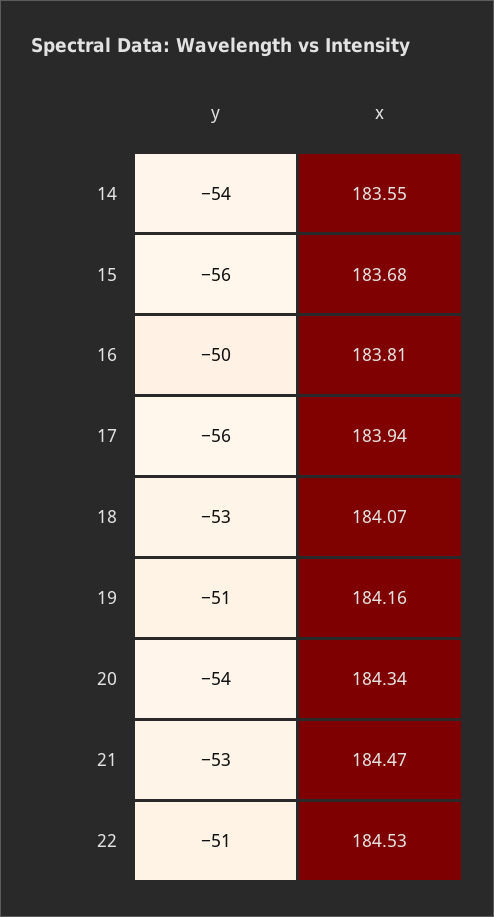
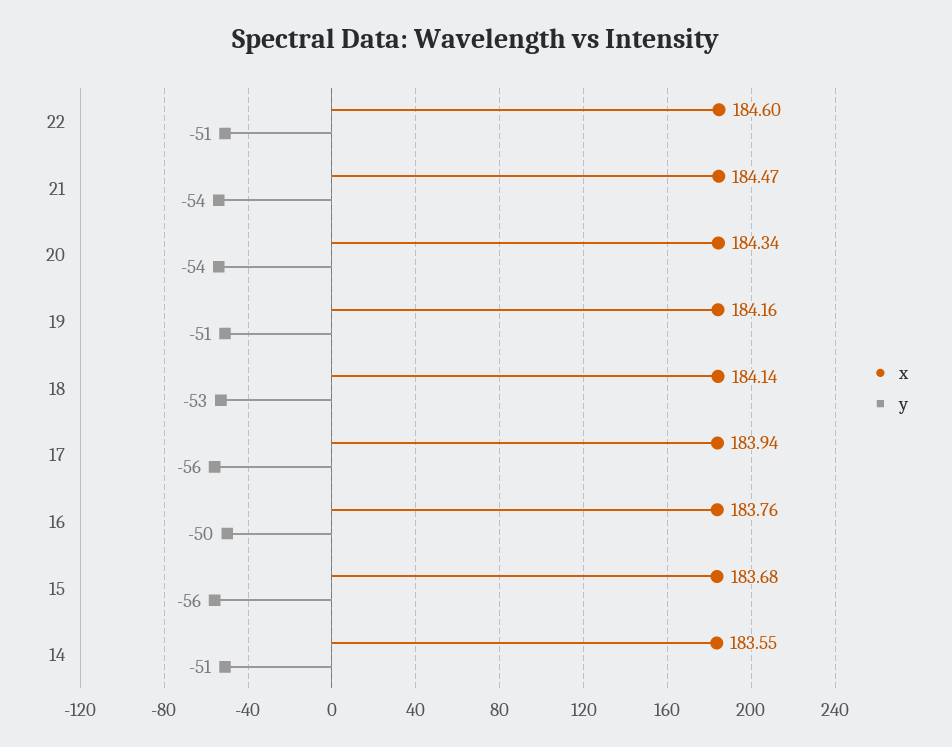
  {
    "y": {
-     "14": -54,
+     "14": -51,
      "15": -56,
      "16": -50,
      "17": -56,
      "18": -53,
      "19": -51,
      "20": -54,
-     "21": -53,
+     "21": -54,
      "22": -51
    },
    "x": {
      "14": 183.55,
      "15": 183.68,
-     "16": 183.81,
+     "16": 183.76,
      "17": 183.94,
-     "18": 184.07,
+     "18": 184.14,
      "19": 184.16,
      "20": 184.34,
      "21": 184.47,
-     "22": 184.53
+     "22": 184.6
    }
  }

